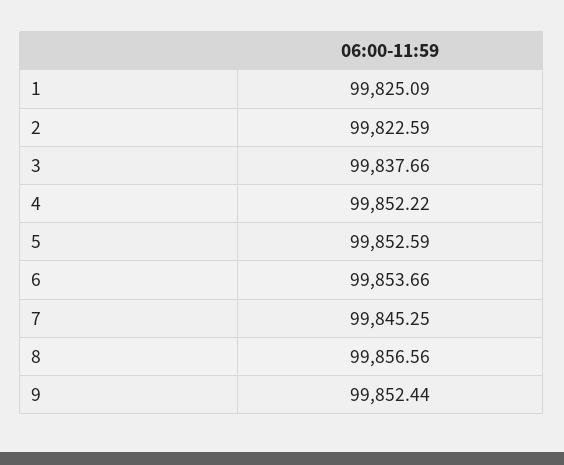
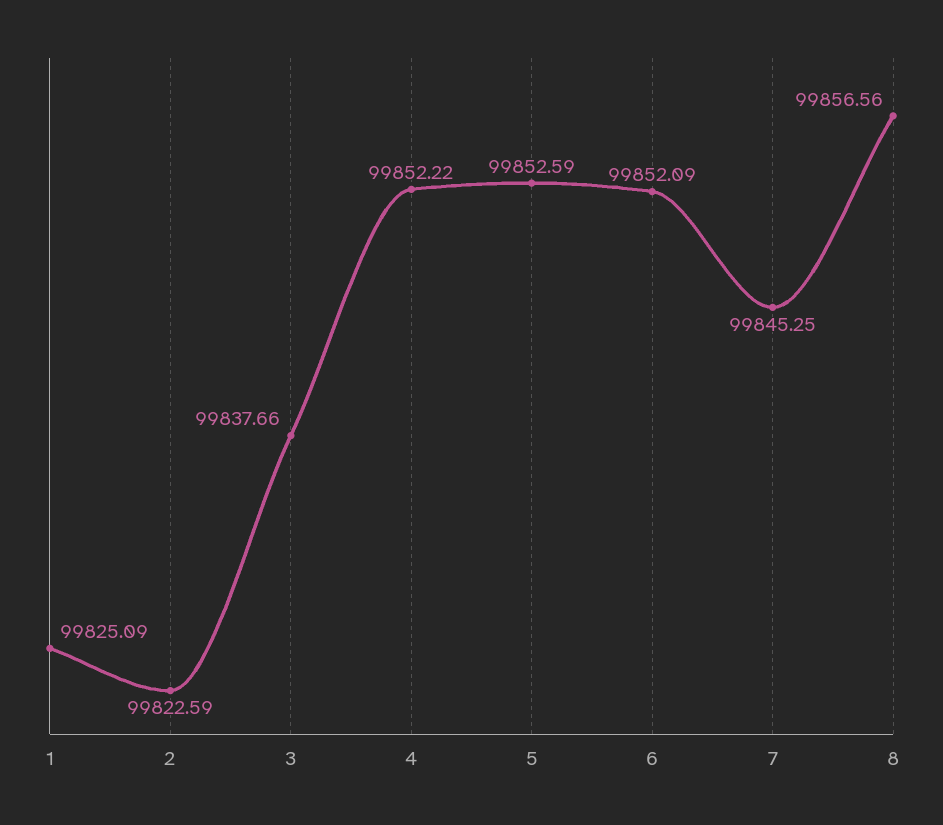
  {
    "1": 99825.09,
    "2": 99822.59,
    "3": 99837.66,
    "4": 99852.22,
    "5": 99852.59,
-   "6": 99853.66,
+   "6": 99852.09,
    "7": 99845.25,
-   "8": 99856.56,
+   "8": 99856.56
-   "9": 99852.44
  }

